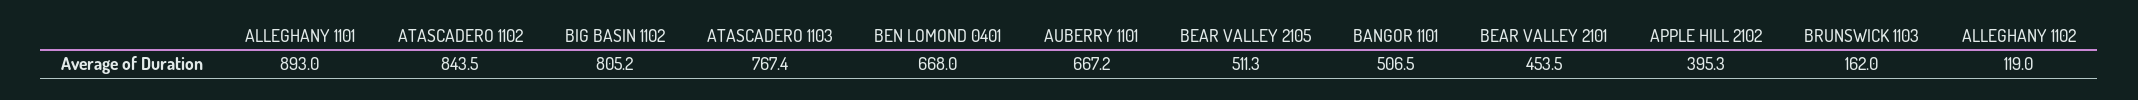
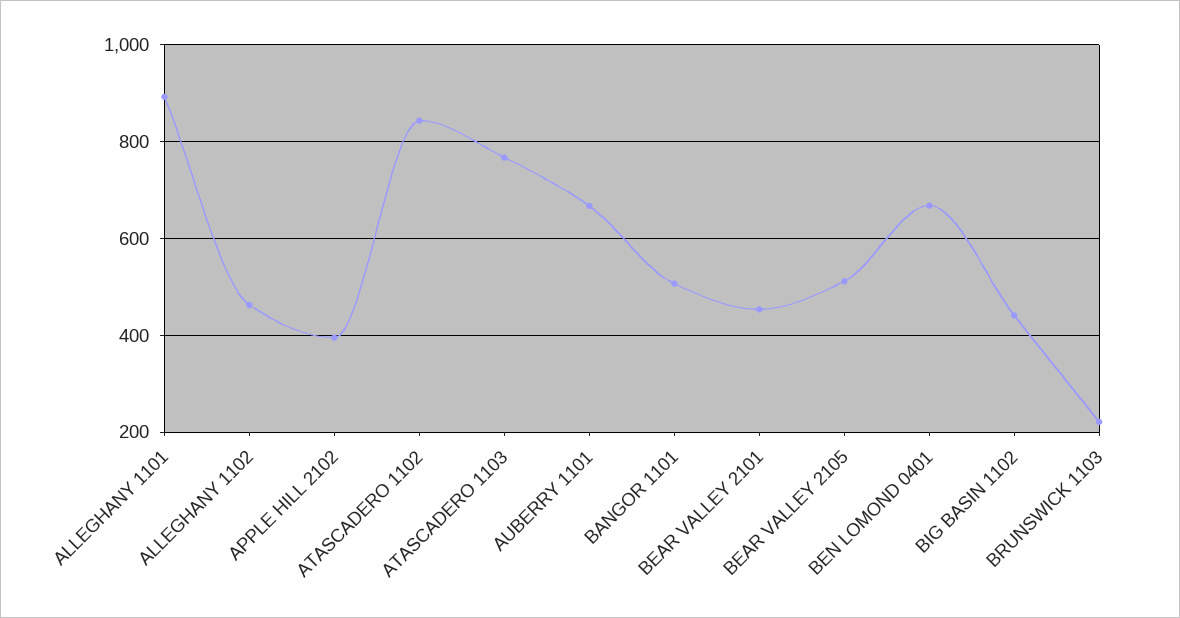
  {
    "ALLEGHANY 1101": 893,
    "ATASCADERO 1102": 843.5,
-   "BIG BASIN 1102": 805.2,
+   "BIG BASIN 1102": 440,
    "ATASCADERO 1103": 767.4,
    "BEN LOMOND 0401": 668,
    "AUBERRY 1101": 667.2,
    "BEAR VALLEY 2105": 511.3,
    "BANGOR 1101": 506.5,
    "BEAR VALLEY 2101": 453.5,
    "APPLE HILL 2102": 395.3,
-   "BRUNSWICK 1103": 162,
+   "BRUNSWICK 1103": 220,
-   "ALLEGHANY 1102": 119
+   "ALLEGHANY 1102": 460
  }

